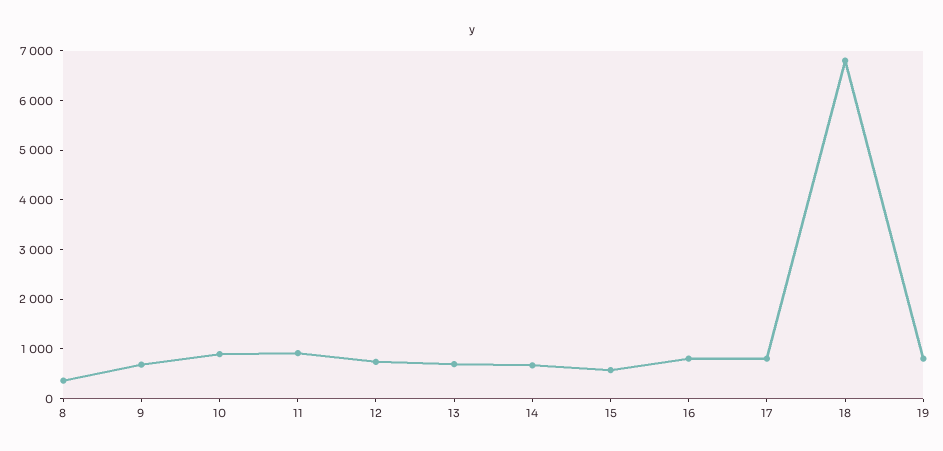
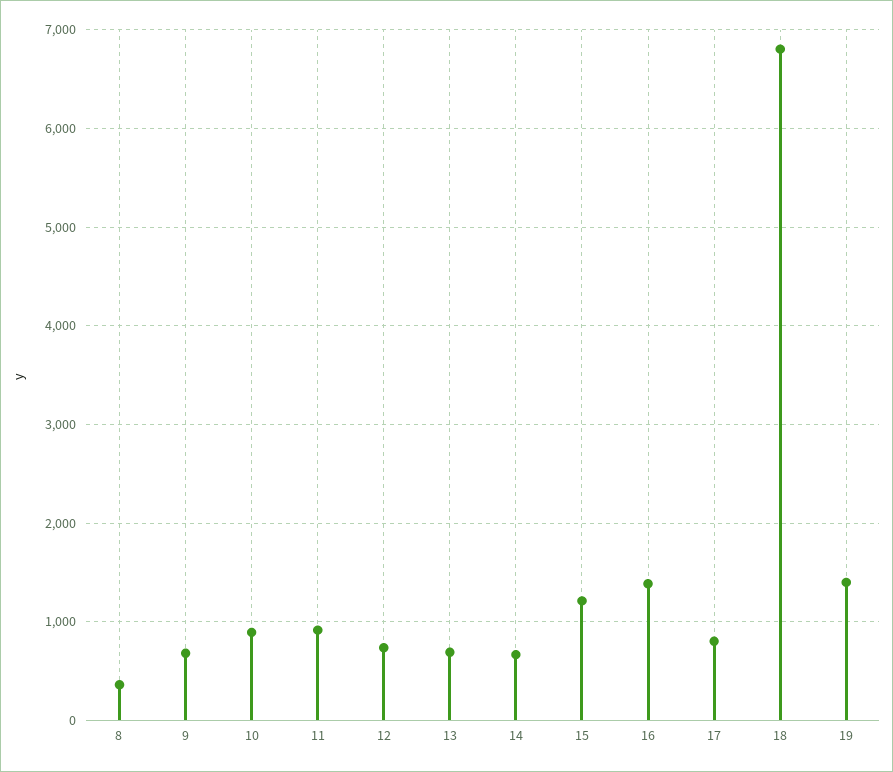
  {
    "8": 400,
    "9": 700,
    "10": 900,
    "11": 900,
    "12": 700,
    "13": 700,
    "14": 700,
-   "15": 600,
+   "15": 1200,
-   "16": 800,
+   "16": 1400,
    "17": 800,
    "18": 6800,
-   "19": 800
+   "19": 1400
  }

